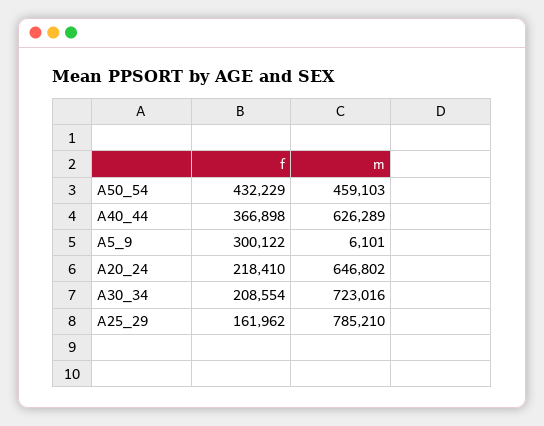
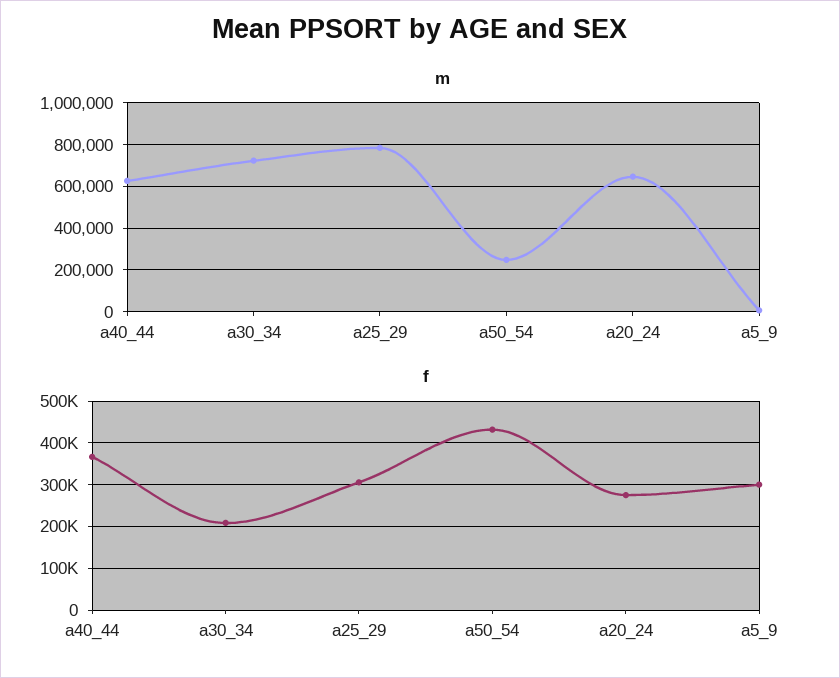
  {
    "f": {
      "A50_54": 432229,
      "A40_44": 366898,
      "A5_9": 300122,
-     "A20_24": 218410,
+     "A20_24": 280000,
      "A30_34": 208554,
-     "A25_29": 161962
+     "A25_29": 300000
    },
    "m": {
-     "A50_54": 459103,
+     "A50_54": 250000,
      "A40_44": 626289,
      "A5_9": 6101,
      "A20_24": 646802,
      "A30_34": 723016,
      "A25_29": 785210
    }
  }

